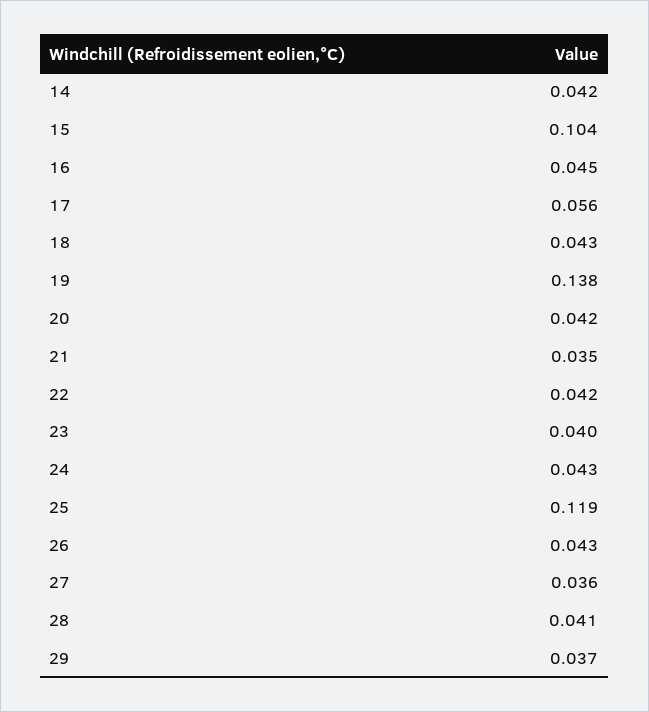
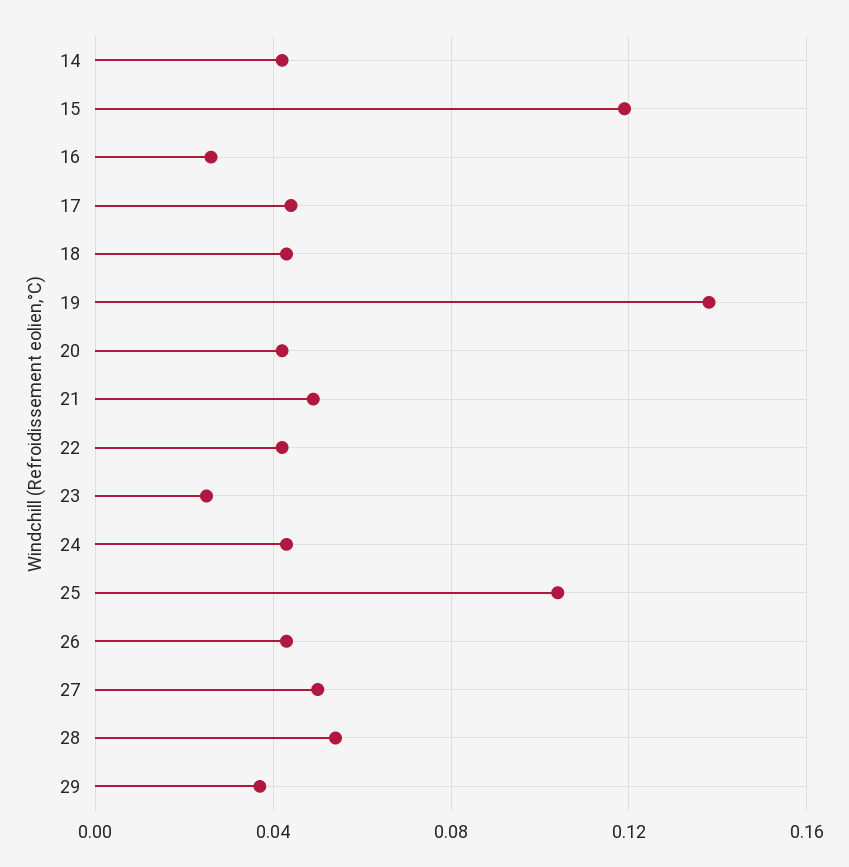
  {
    "14": 0.042,
-   "15": 0.104,
+   "15": 0.12,
-   "16": 0.045,
+   "16": 0.025,
-   "17": 0.056,
+   "17": 0.045,
    "18": 0.043,
    "19": 0.138,
    "20": 0.042,
-   "21": 0.035,
+   "21": 0.05,
    "22": 0.042,
-   "23": 0.04,
+   "23": 0.025,
    "24": 0.043,
-   "25": 0.119,
+   "25": 0.105,
    "26": 0.043,
-   "27": 0.036,
+   "27": 0.05,
-   "28": 0.041,
+   "28": 0.055,
    "29": 0.037
  }

